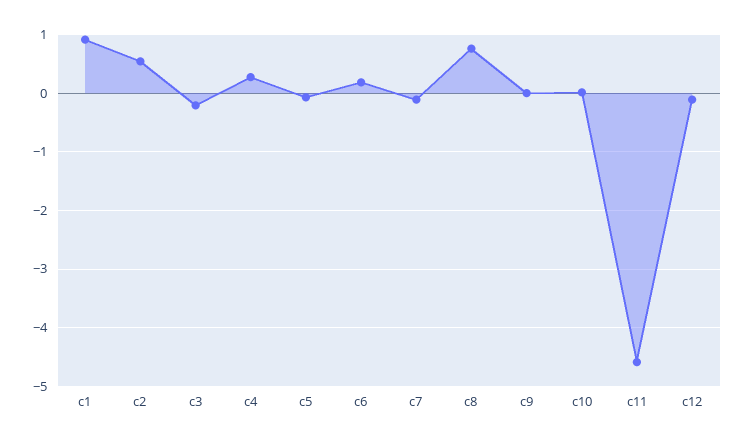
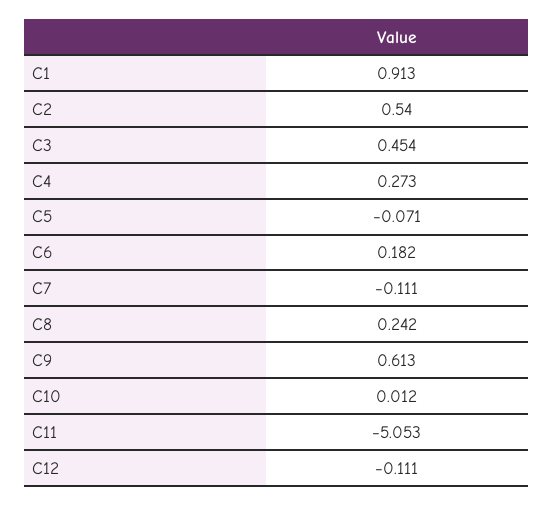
  {
    "c1": 0.913,
    "c2": 0.54,
-   "c3": -0.2,
+   "c3": 0.454,
    "c4": 0.273,
    "c5": -0.071,
    "c6": 0.182,
    "c7": -0.111,
-   "c8": 0.8,
+   "c8": 0.242,
-   "c9": 0,
+   "c9": 0.613,
    "c10": 0.012,
-   "c11": -4.6,
+   "c11": -5.053,
    "c12": -0.111
  }

